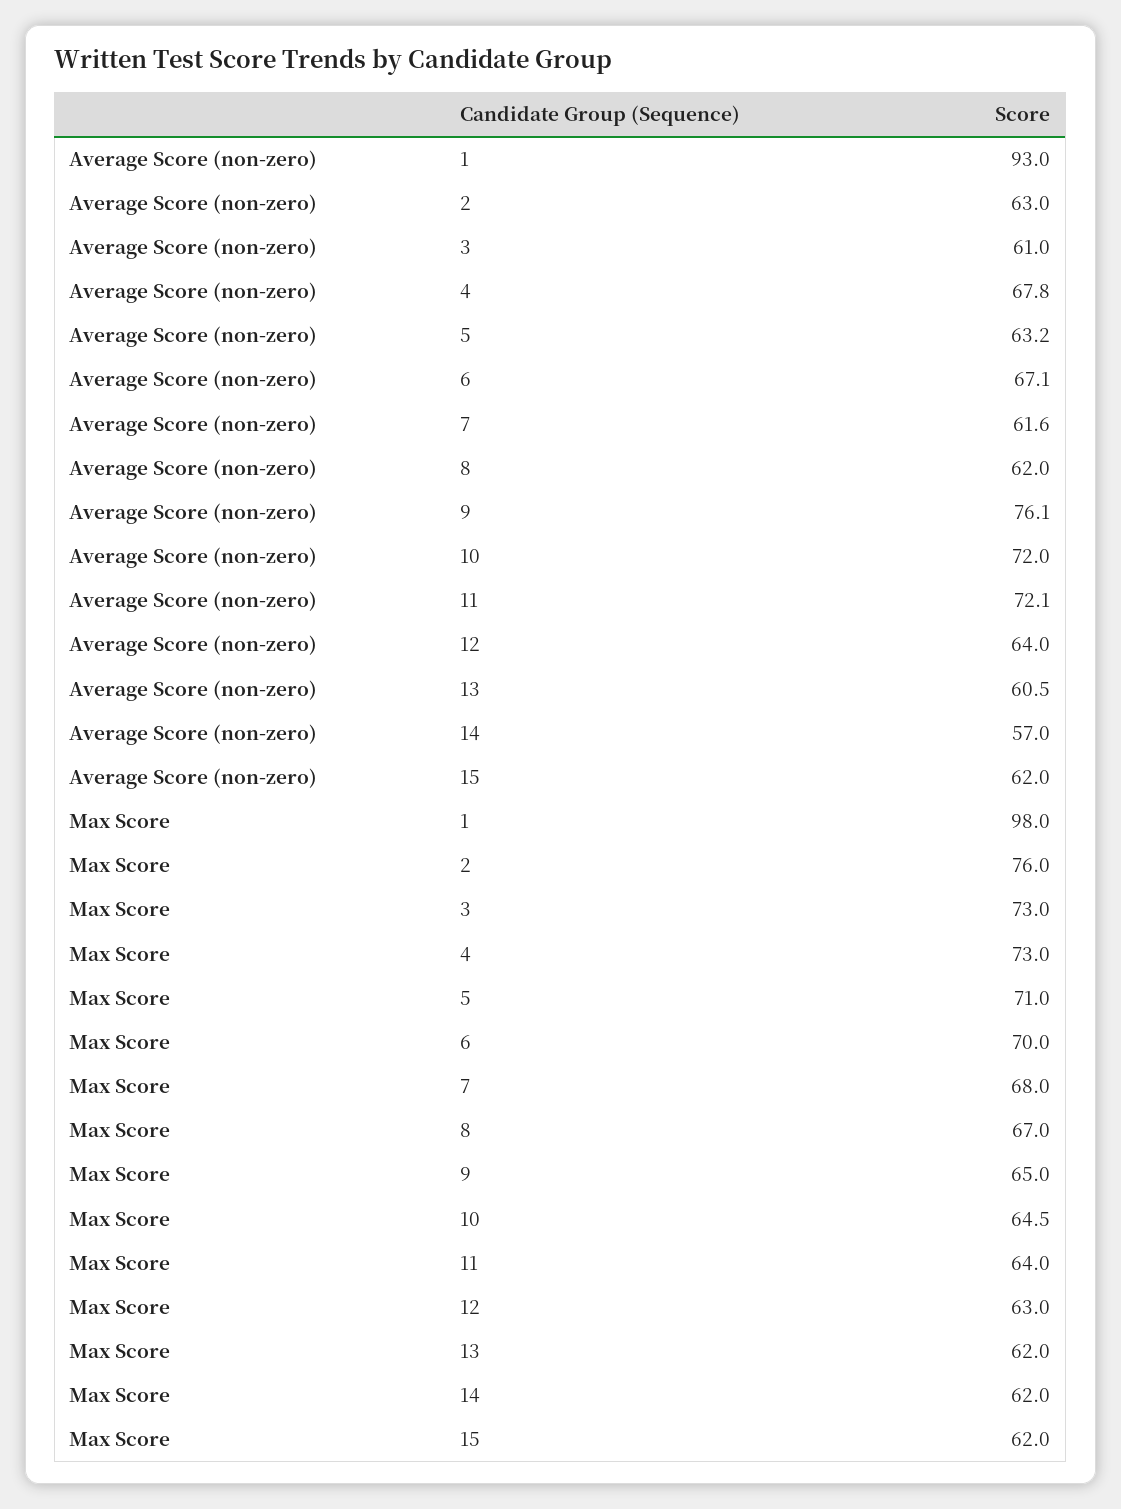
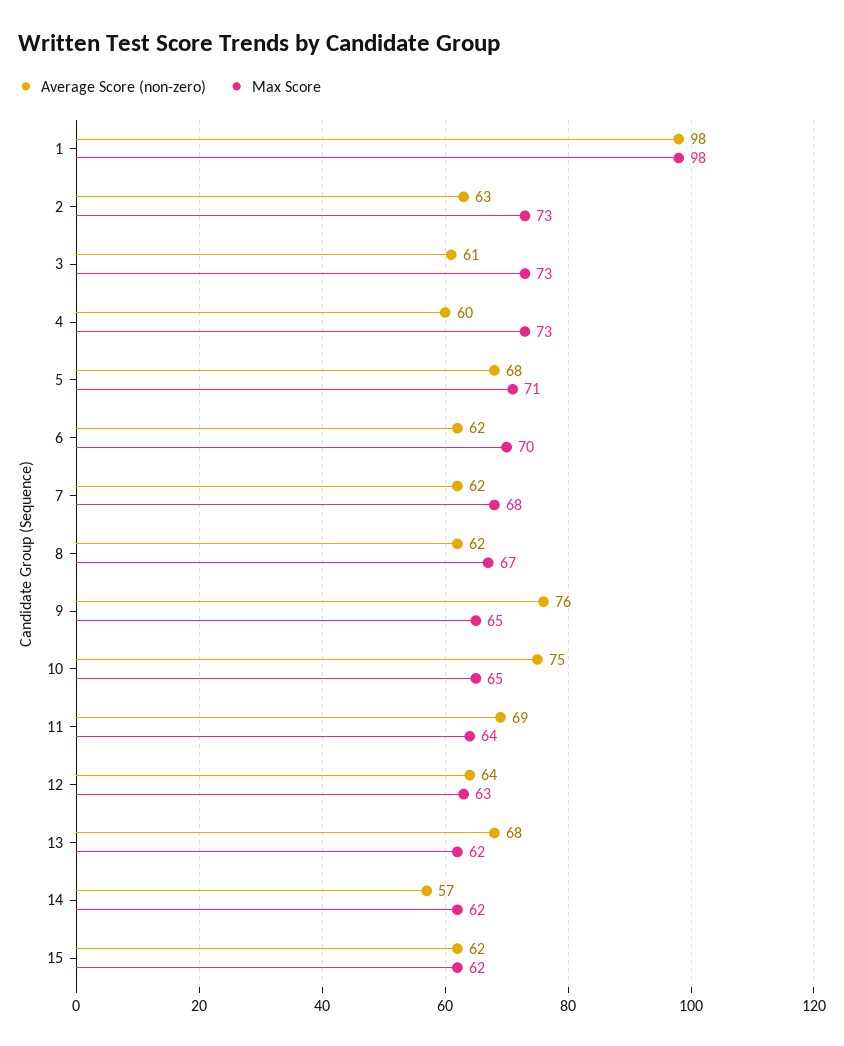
  {
    "Average Score (non-zero)": {
-     "1": 93,
+     "1": 98,
      "2": 63,
      "3": 61,
-     "4": 67.8,
+     "4": 60,
-     "5": 63.2,
+     "5": 68,
-     "6": 67.1,
+     "6": 62,
      "7": 61.6,
      "8": 62,
      "9": 76.1,
-     "10": 72,
+     "10": 75,
-     "11": 72.1,
+     "11": 69,
      "12": 64,
-     "13": 60.5,
+     "13": 68,
      "14": 57,
      "15": 62
    },
    "Max Score": {
      "1": 98,
-     "2": 76,
+     "2": 73,
      "3": 73,
      "4": 73,
      "5": 71,
      "6": 70,
      "7": 68,
      "8": 67,
      "9": 65,
      "10": 64.5,
      "11": 64,
      "12": 63,
      "13": 62,
      "14": 62,
      "15": 62
    }
  }

